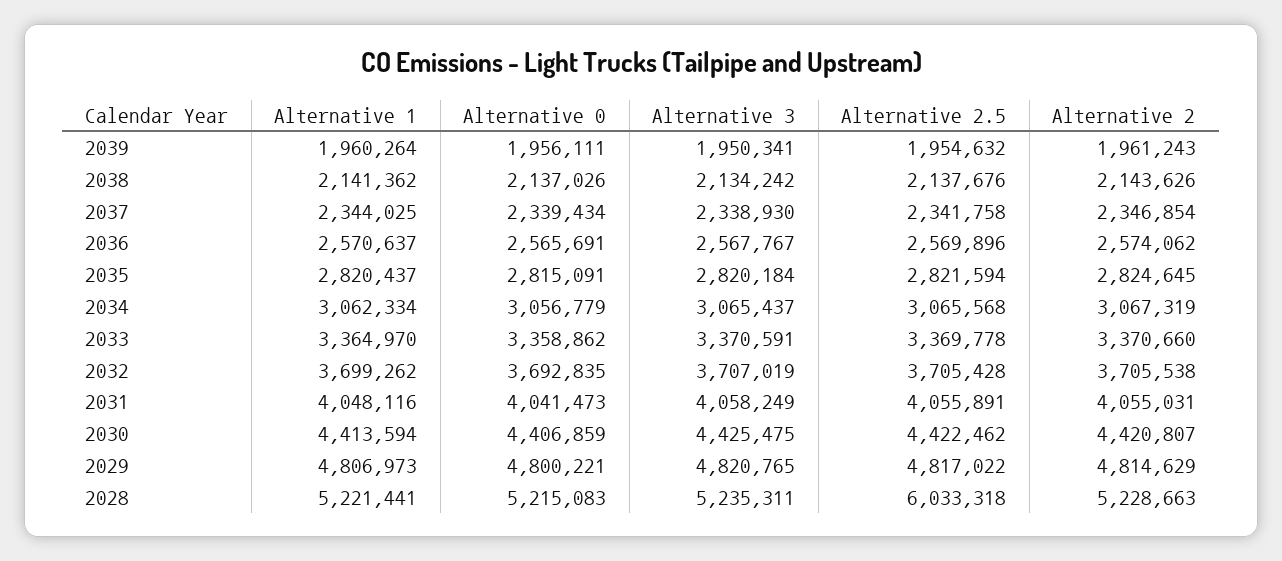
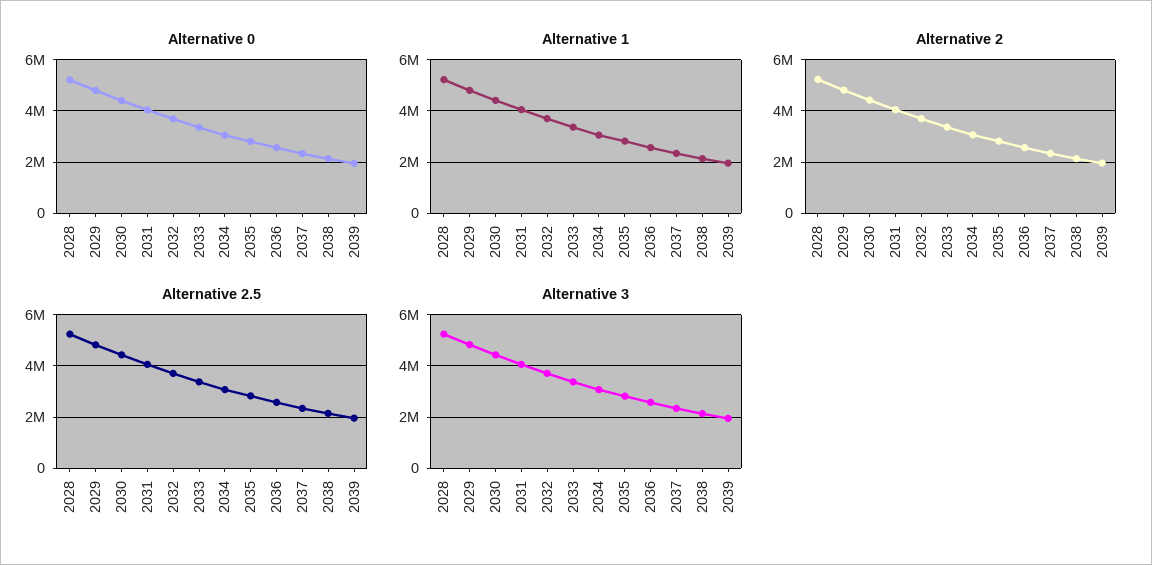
  {
    "Alternative 1": {
      "2039": 1960264,
      "2038": 2141362,
      "2037": 2344025,
      "2036": 2570637,
      "2035": 2820437,
      "2034": 3062334,
      "2033": 3364970,
      "2032": 3699262,
      "2031": 4048116,
      "2030": 4413594,
      "2029": 4806973,
      "2028": 5221441
    },
    "Alternative 0": {
      "2039": 1956111,
      "2038": 2137026,
      "2037": 2339434,
      "2036": 2565691,
      "2035": 2815091,
      "2034": 3056779,
      "2033": 3358862,
      "2032": 3692835,
      "2031": 4041473,
      "2030": 4406859,
      "2029": 4800221,
      "2028": 5215083
    },
    "Alternative 3": {
      "2039": 1950341,
      "2038": 2134242,
      "2037": 2338930,
      "2036": 2567767,
      "2035": 2820184,
      "2034": 3065437,
      "2033": 3370591,
      "2032": 3707019,
      "2031": 4058249,
      "2030": 4425475,
      "2029": 4820765,
      "2028": 5235311
    },
    "Alternative 2.5": {
      "2039": 1954632,
      "2038": 2137676,
      "2037": 2341758,
      "2036": 2569896,
      "2035": 2821594,
      "2034": 3065568,
      "2033": 3369778,
      "2032": 3705428,
      "2031": 4055891,
      "2030": 4422462,
      "2029": 4817022,
-     "2028": 6033318
+     "2028": 5250000
    },
    "Alternative 2": {
      "2039": 1961243,
      "2038": 2143626,
      "2037": 2346854,
      "2036": 2574062,
      "2035": 2824645,
      "2034": 3067319,
      "2033": 3370660,
      "2032": 3705538,
      "2031": 4055031,
      "2030": 4420807,
      "2029": 4814629,
      "2028": 5228663
    }
  }

